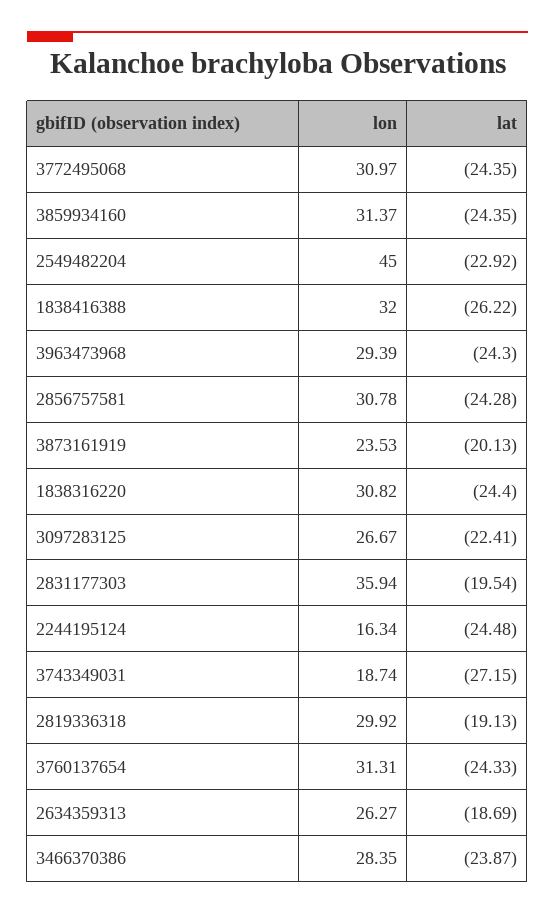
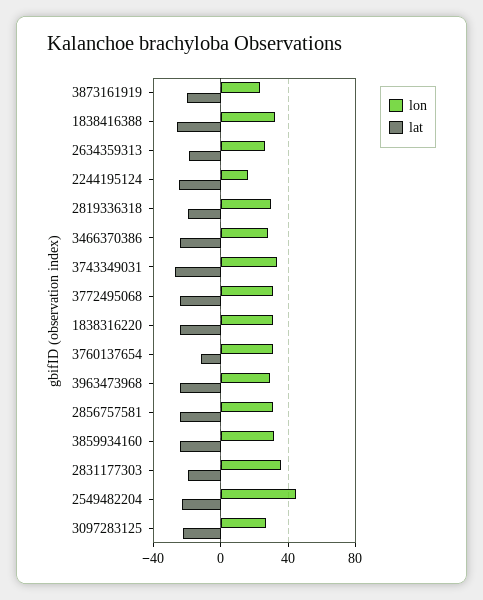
  {
    "lon": {
      "3772495068": 30.97,
      "3859934160": 31.37,
      "2549482204": 45,
      "1838416388": 32,
      "3963473968": 29.39,
      "2856757581": 30.78,
      "3873161919": 23.53,
      "1838316220": 30.82,
      "3097283125": 26.67,
      "2831177303": 35.94,
      "2244195124": 16.34,
-     "3743349031": 18.74,
+     "3743349031": 35,
      "2819336318": 29.92,
      "3760137654": 31.31,
      "2634359313": 26.27,
      "3466370386": 28.35
    },
    "lat": {
      "3772495068": -24.35,
      "3859934160": -24.35,
      "2549482204": -22.92,
      "1838416388": -26.22,
      "3963473968": -24.3,
      "2856757581": -24.28,
      "3873161919": -20.13,
      "1838316220": -24.4,
      "3097283125": -22.41,
      "2831177303": -19.54,
      "2244195124": -24.48,
      "3743349031": -27.15,
      "2819336318": -19.13,
-     "3760137654": -24.33,
+     "3760137654": -10,
      "2634359313": -18.69,
      "3466370386": -23.87
    }
  }

